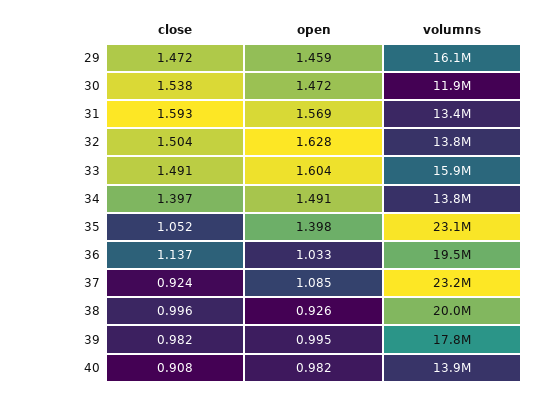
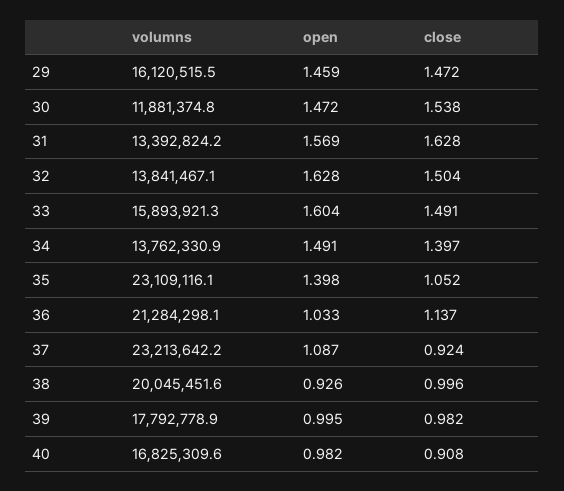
  {
    "close": {
      "29": 1.472,
      "30": 1.538,
-     "31": 1.593,
+     "31": 1.628,
      "32": 1.504,
      "33": 1.491,
      "34": 1.397,
      "35": 1.052,
      "36": 1.137,
      "37": 0.924,
      "38": 0.996,
      "39": 0.982,
      "40": 0.908
    },
    "open": {
      "29": 1.459,
      "30": 1.472,
      "31": 1.569,
      "32": 1.628,
      "33": 1.604,
      "34": 1.491,
      "35": 1.398,
      "36": 1.033,
-     "37": 1.085,
+     "37": 1.087,
      "38": 0.926,
      "39": 0.995,
      "40": 0.982
    },
    "volumns": {
      "29": 16120515.5,
      "30": 11881374.8,
      "31": 13392824.2,
      "32": 13841467.1,
      "33": 15893921.3,
      "34": 13762330.9,
      "35": 23109116.1,
-     "36": 19500000,
+     "36": 21284298.1,
      "37": 23213642.2,
      "38": 20045451.6,
      "39": 17792778.9,
-     "40": 13900000
+     "40": 16825309.6
    }
  }

